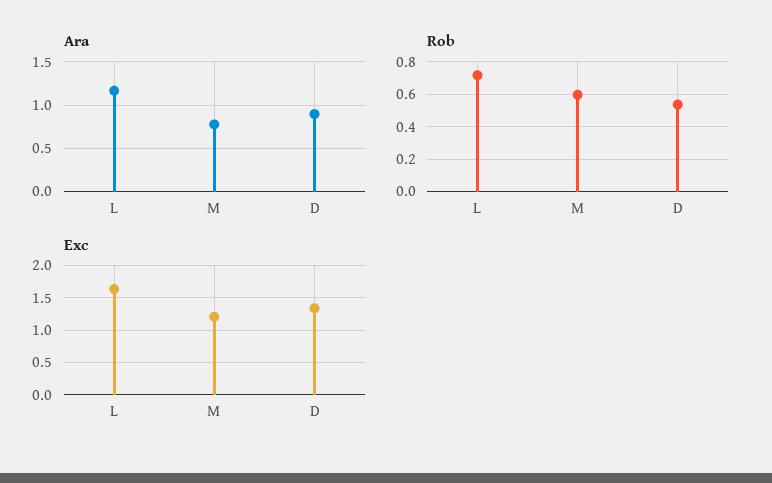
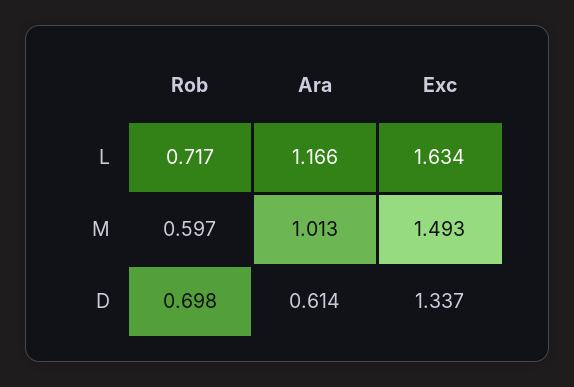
  {
    "Ara": {
      "L": 1.166,
-     "M": 0.8,
+     "M": 1.013,
-     "D": 0.9
+     "D": 0.614
    },
    "Rob": {
      "L": 0.717,
      "M": 0.597,
-     "D": 0.55
+     "D": 0.698
    },
    "Exc": {
      "L": 1.634,
-     "M": 1.2,
+     "M": 1.493,
      "D": 1.337
    }
  }

